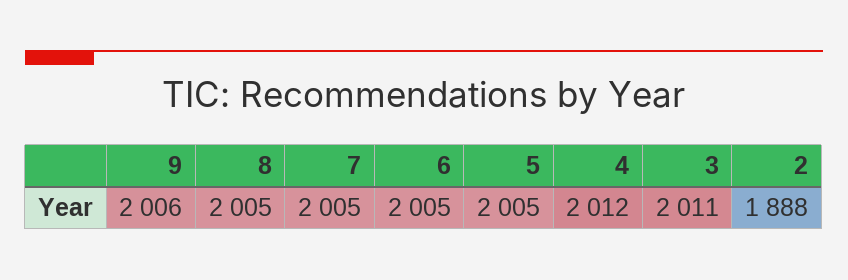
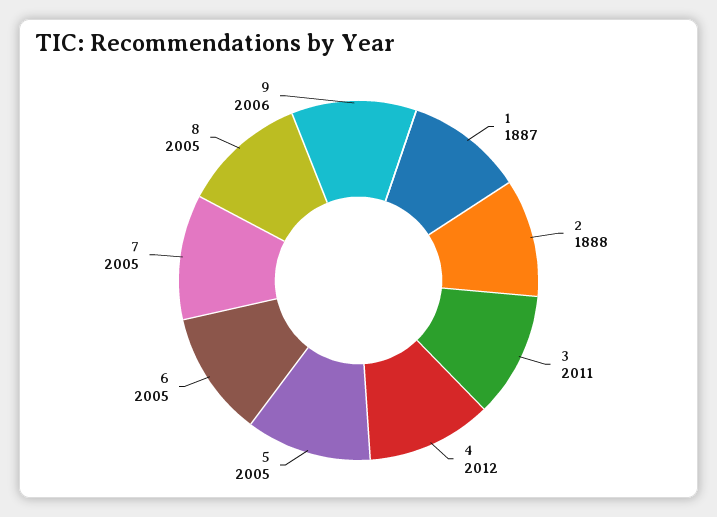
  {
    "9": 2006,
    "8": 2005,
    "7": 2005,
    "6": 2005,
    "5": 2005,
    "4": 2012,
    "3": 2011,
-   "2": 1888
+   "2": 1888,
+   "1": 1887
  }

